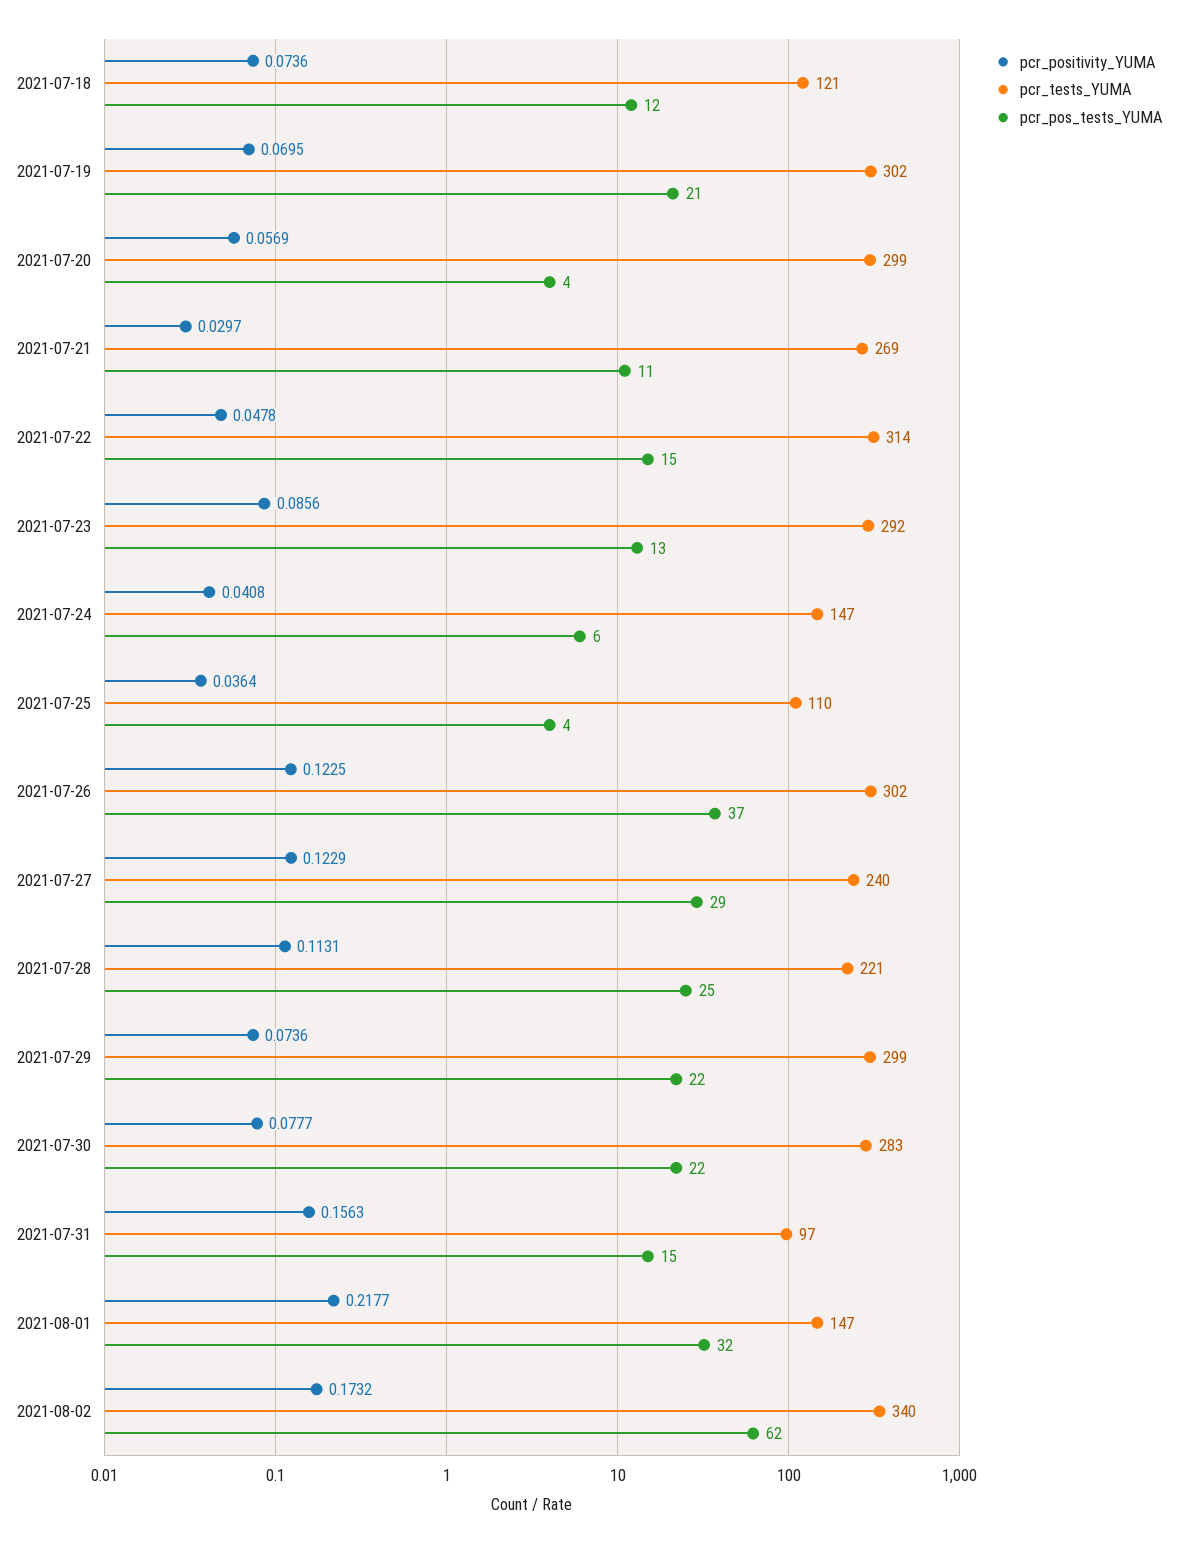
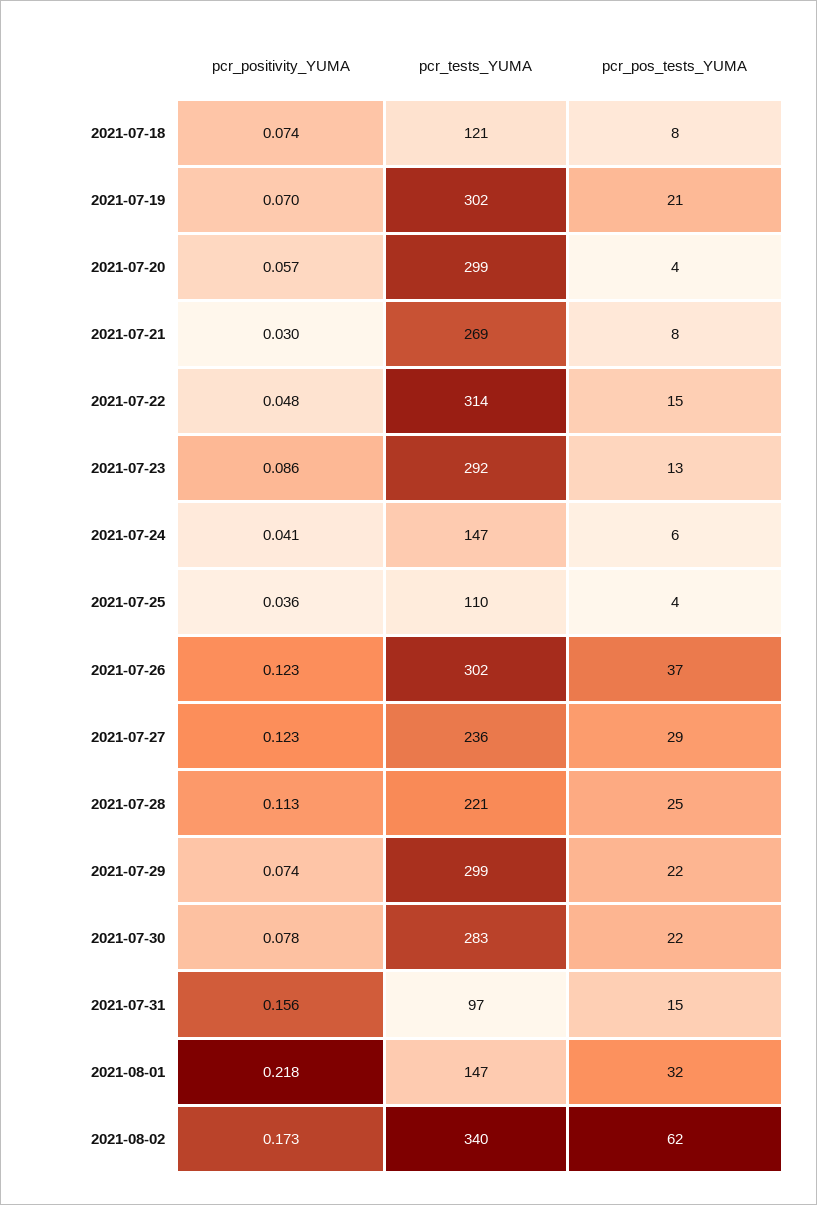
  {
    "pcr_positivity_YUMA": {
      "2021-07-18": 0.0736,
      "2021-07-19": 0.0695,
      "2021-07-20": 0.0569,
      "2021-07-21": 0.0297,
      "2021-07-22": 0.0478,
      "2021-07-23": 0.0856,
      "2021-07-24": 0.0408,
      "2021-07-25": 0.0364,
      "2021-07-26": 0.1225,
      "2021-07-27": 0.1229,
      "2021-07-28": 0.1131,
      "2021-07-29": 0.0736,
      "2021-07-30": 0.0777,
      "2021-07-31": 0.1563,
      "2021-08-01": 0.2177,
      "2021-08-02": 0.1732
    },
    "pcr_tests_YUMA": {
      "2021-07-18": 121,
      "2021-07-19": 302,
      "2021-07-20": 299,
      "2021-07-21": 269,
      "2021-07-22": 314,
      "2021-07-23": 292,
      "2021-07-24": 147,
      "2021-07-25": 110,
      "2021-07-26": 302,
-     "2021-07-27": 240,
+     "2021-07-27": 236,
      "2021-07-28": 221,
      "2021-07-29": 299,
      "2021-07-30": 283,
      "2021-07-31": 97,
      "2021-08-01": 147,
      "2021-08-02": 340
    },
    "pcr_pos_tests_YUMA": {
-     "2021-07-18": 12,
+     "2021-07-18": 8,
      "2021-07-19": 21,
      "2021-07-20": 4,
-     "2021-07-21": 11,
+     "2021-07-21": 8,
      "2021-07-22": 15,
      "2021-07-23": 13,
      "2021-07-24": 6,
      "2021-07-25": 4,
      "2021-07-26": 37,
      "2021-07-27": 29,
      "2021-07-28": 25,
      "2021-07-29": 22,
      "2021-07-30": 22,
      "2021-07-31": 15,
      "2021-08-01": 32,
      "2021-08-02": 62
    }
  }

